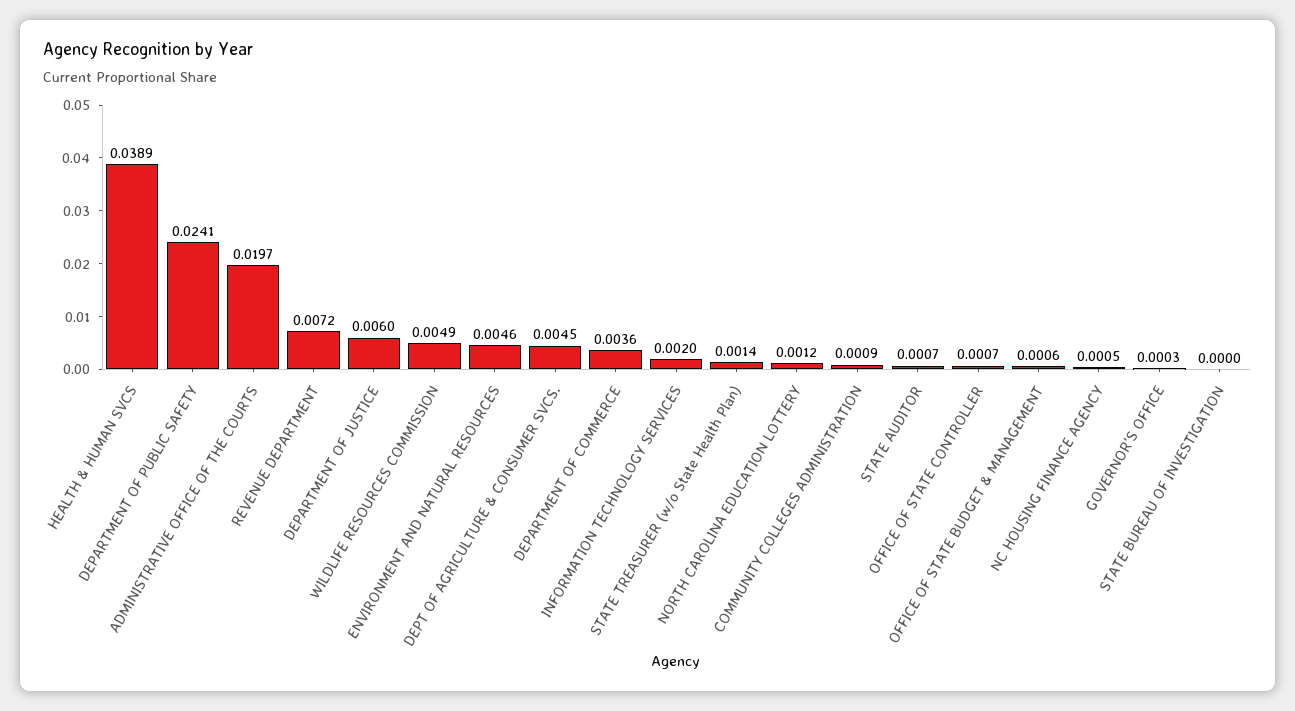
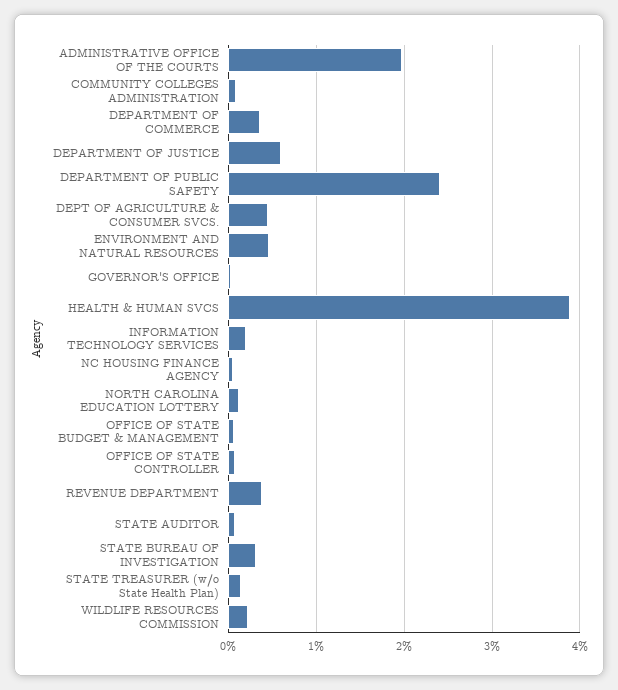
  {
    "HEALTH & HUMAN SVCS": 0.0389,
    "DEPARTMENT OF PUBLIC SAFETY": 0.0241,
    "ADMINISTRATIVE OFFICE OF THE COURTS": 0.0197,
-   "REVENUE DEPARTMENT": 0.0072,
+   "REVENUE DEPARTMENT": 0.004,
    "DEPARTMENT OF JUSTICE": 0.006,
-   "WILDLIFE RESOURCES COMMISSION": 0.0049,
+   "WILDLIFE RESOURCES COMMISSION": 0.002,
    "ENVIRONMENT AND NATURAL RESOURCES": 0.0046,
    "DEPT OF AGRICULTURE & CONSUMER SVCS.": 0.0045,
    "DEPARTMENT OF COMMERCE": 0.0036,
    "INFORMATION TECHNOLOGY SERVICES": 0.002,
    "STATE TREASURER (w/o State Health Plan)": 0.0014,
    "NORTH CAROLINA EDUCATION LOTTERY": 0.0012,
    "COMMUNITY COLLEGES ADMINISTRATION": 0.0009,
    "STATE AUDITOR": 0.0007,
    "OFFICE OF STATE CONTROLLER": 0.0007,
    "OFFICE OF STATE BUDGET & MANAGEMENT": 0.0006,
    "NC HOUSING FINANCE AGENCY": 0.0005,
    "GOVERNOR'S OFFICE": 0.0003,
-   "STATE BUREAU OF INVESTIGATION": 0
+   "STATE BUREAU OF INVESTIGATION": 0.003
  }

